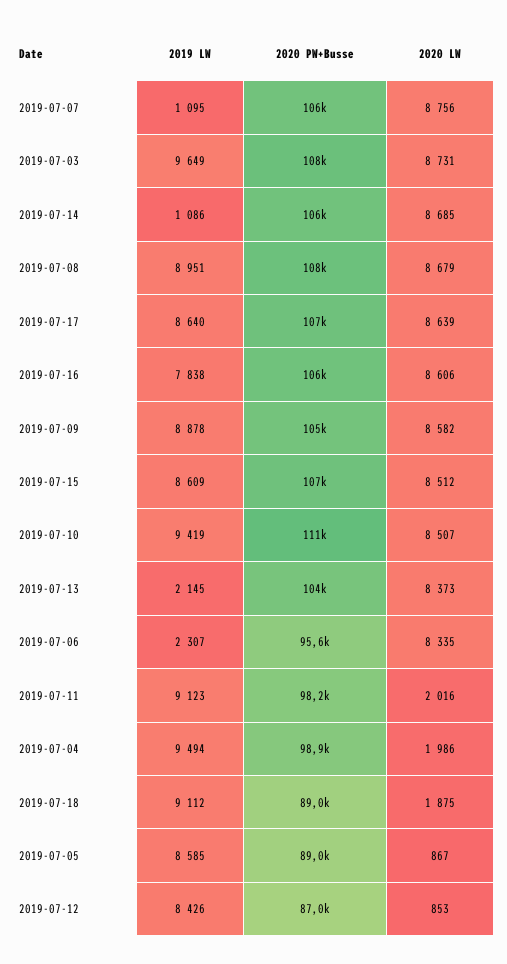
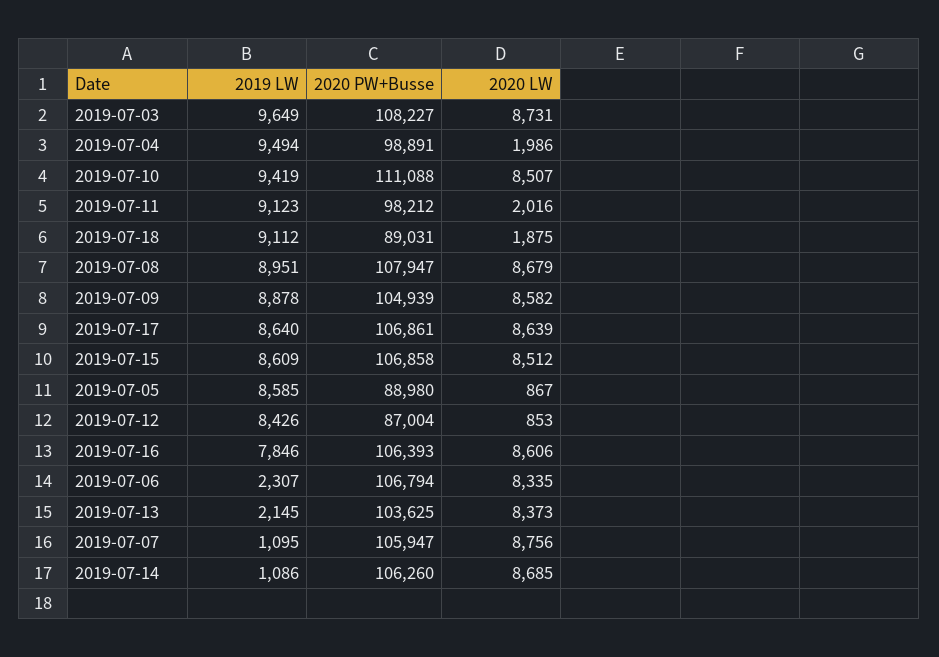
  {
    "2019 LW": {
      "2019-07-07": 1095,
      "2019-07-03": 9649,
      "2019-07-14": 1086,
      "2019-07-08": 8951,
      "2019-07-17": 8640,
-     "2019-07-16": 7838,
+     "2019-07-16": 7846,
      "2019-07-09": 8878,
      "2019-07-15": 8609,
      "2019-07-10": 9419,
      "2019-07-13": 2145,
      "2019-07-06": 2307,
      "2019-07-11": 9123,
      "2019-07-04": 9494,
      "2019-07-18": 9112,
      "2019-07-05": 8585,
      "2019-07-12": 8426
    },
    "2020 PW+Busse": {
      "2019-07-07": 105947,
      "2019-07-03": 108227,
      "2019-07-14": 106260,
      "2019-07-08": 107947,
      "2019-07-17": 106861,
      "2019-07-16": 106393,
      "2019-07-09": 104939,
      "2019-07-15": 106858,
      "2019-07-10": 111088,
      "2019-07-13": 103625,
-     "2019-07-06": 95600,
+     "2019-07-06": 106794,
      "2019-07-11": 98212,
      "2019-07-04": 98891,
      "2019-07-18": 89031,
      "2019-07-05": 88980,
      "2019-07-12": 87004
    },
    "2020 LW": {
      "2019-07-07": 8756,
      "2019-07-03": 8731,
      "2019-07-14": 8685,
      "2019-07-08": 8679,
      "2019-07-17": 8639,
      "2019-07-16": 8606,
      "2019-07-09": 8582,
      "2019-07-15": 8512,
      "2019-07-10": 8507,
      "2019-07-13": 8373,
      "2019-07-06": 8335,
      "2019-07-11": 2016,
      "2019-07-04": 1986,
      "2019-07-18": 1875,
      "2019-07-05": 867,
      "2019-07-12": 853
    }
  }

